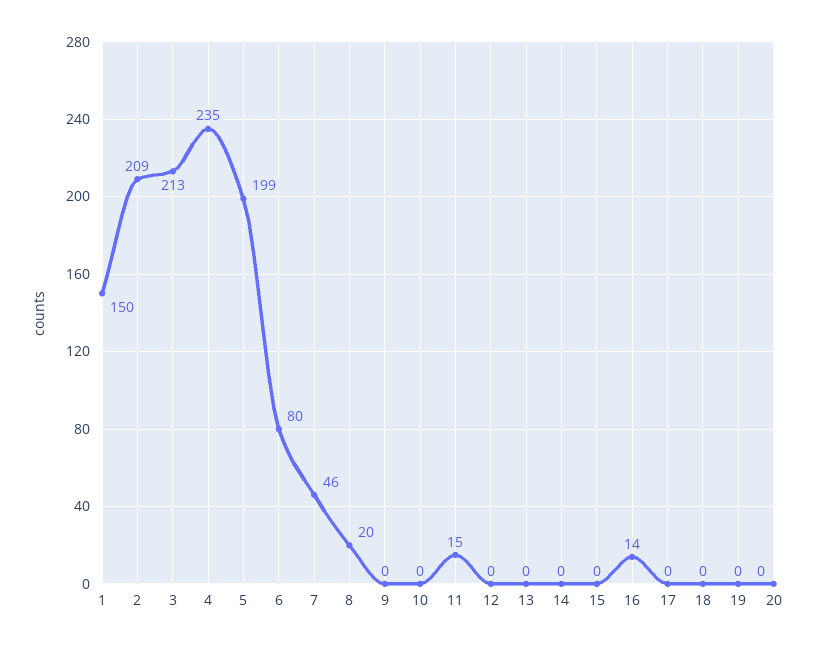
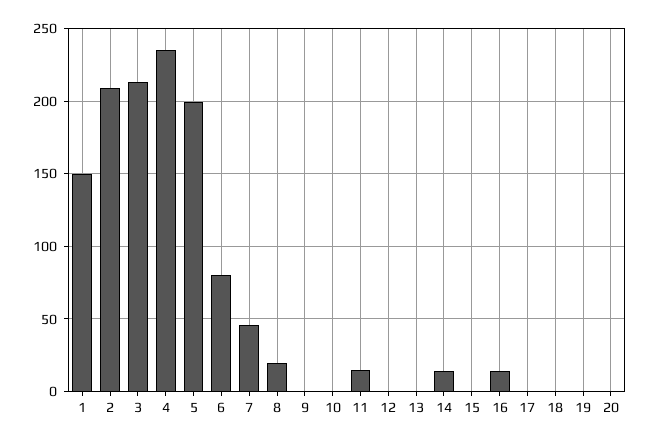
  {
    "1": 150,
    "2": 209,
    "3": 213,
    "4": 235,
    "5": 199,
    "6": 80,
    "7": 46,
    "8": 20,
    "9": 0,
    "10": 0,
    "11": 15,
    "12": 0,
    "13": 0,
-   "14": 0,
+   "14": 15,
    "15": 0,
    "16": 14,
    "17": 0,
    "18": 0,
    "19": 0,
    "20": 0
  }

